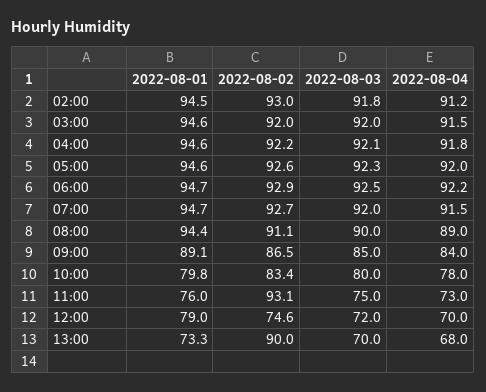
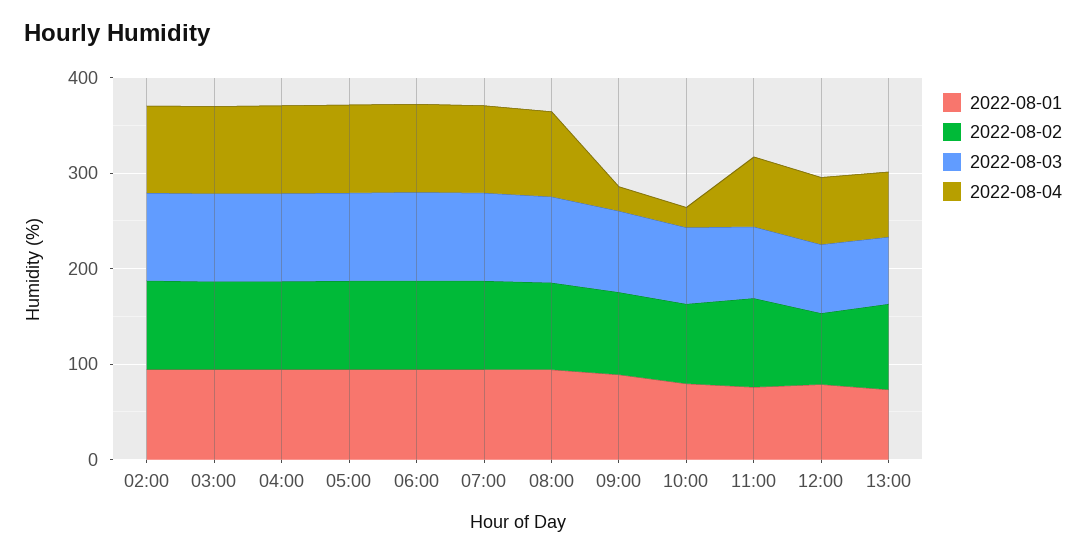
  {
    "2022-08-01": {
      "02:00": 94.5,
      "03:00": 94.6,
      "04:00": 94.6,
      "05:00": 94.6,
      "06:00": 94.7,
      "07:00": 94.7,
      "08:00": 94.4,
      "09:00": 89.1,
      "10:00": 79.8,
      "11:00": 76,
      "12:00": 79,
      "13:00": 73.3
    },
    "2022-08-02": {
      "02:00": 93,
      "03:00": 92,
      "04:00": 92.2,
      "05:00": 92.6,
      "06:00": 92.9,
      "07:00": 92.7,
      "08:00": 91.1,
      "09:00": 86.5,
      "10:00": 83.4,
      "11:00": 93.1,
      "12:00": 74.6,
      "13:00": 90
    },
    "2022-08-03": {
      "02:00": 91.8,
      "03:00": 92,
      "04:00": 92.1,
      "05:00": 92.3,
      "06:00": 92.5,
      "07:00": 92,
      "08:00": 90,
      "09:00": 85,
      "10:00": 80,
      "11:00": 75,
      "12:00": 72,
      "13:00": 70
    },
    "2022-08-04": {
      "02:00": 91.2,
      "03:00": 91.5,
      "04:00": 91.8,
      "05:00": 92,
      "06:00": 92.2,
      "07:00": 91.5,
      "08:00": 89,
-     "09:00": 84,
+     "09:00": 20,
-     "10:00": 78,
+     "10:00": 20,
      "11:00": 73,
      "12:00": 70,
      "13:00": 68
    }
  }

